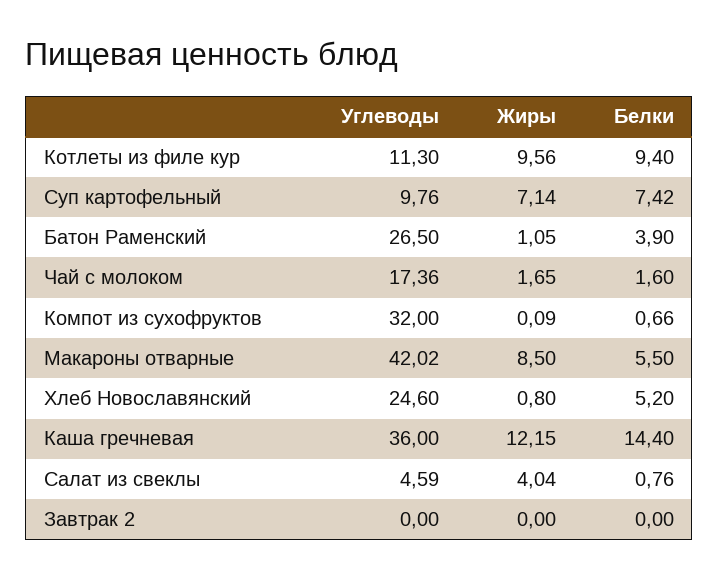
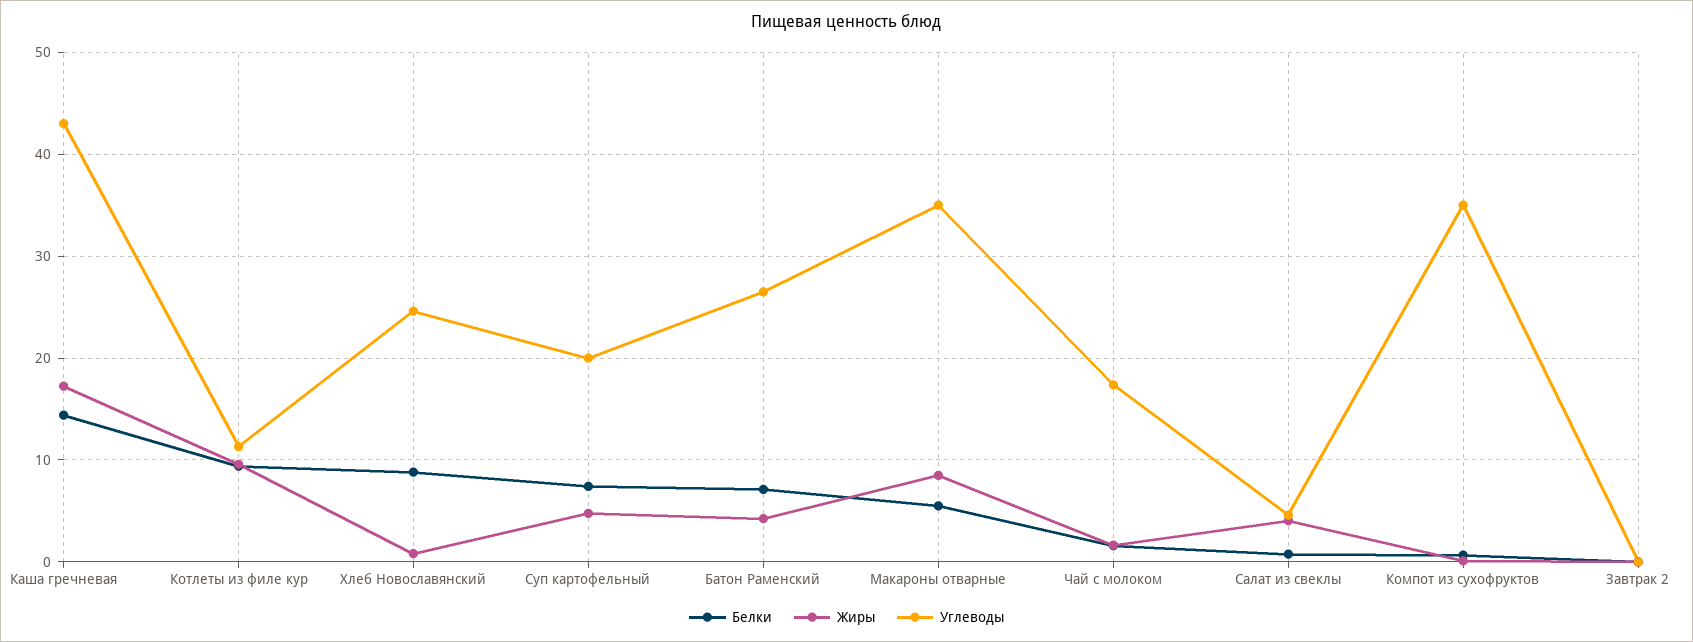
  {
    "Углеводы": {
      "Котлеты из филе кур": 11.3,
-     "Суп картофельный": 9.76,
+     "Суп картофельный": 20,
      "Батон Раменский": 26.5,
      "Чай с молоком": 17.36,
-     "Компот из сухофруктов": 32,
+     "Компот из сухофруктов": 35,
-     "Макароны отварные": 42.02,
+     "Макароны отварные": 35,
      "Хлеб Новославянский": 24.6,
-     "Каша гречневая": 36,
+     "Каша гречневая": 43,
      "Салат из свеклы": 4.59,
      "Завтрак 2": 0
    },
    "Жиры": {
      "Котлеты из филе кур": 9.56,
-     "Суп картофельный": 7.14,
+     "Суп картофельный": 5,
-     "Батон Раменский": 1.05,
+     "Батон Раменский": 4,
      "Чай с молоком": 1.65,
      "Компот из сухофруктов": 0.09,
      "Макароны отварные": 8.5,
      "Хлеб Новославянский": 0.8,
-     "Каша гречневая": 12.15,
+     "Каша гречневая": 17,
      "Салат из свеклы": 4.04,
      "Завтрак 2": 0
    },
    "Белки": {
      "Котлеты из филе кур": 9.4,
      "Суп картофельный": 7.42,
-     "Батон Раменский": 3.9,
+     "Батон Раменский": 7,
      "Чай с молоком": 1.6,
      "Компот из сухофруктов": 0.66,
      "Макароны отварные": 5.5,
-     "Хлеб Новославянский": 5.2,
+     "Хлеб Новославянский": 9,
      "Каша гречневая": 14.4,
      "Салат из свеклы": 0.76,
      "Завтрак 2": 0
    }
  }

